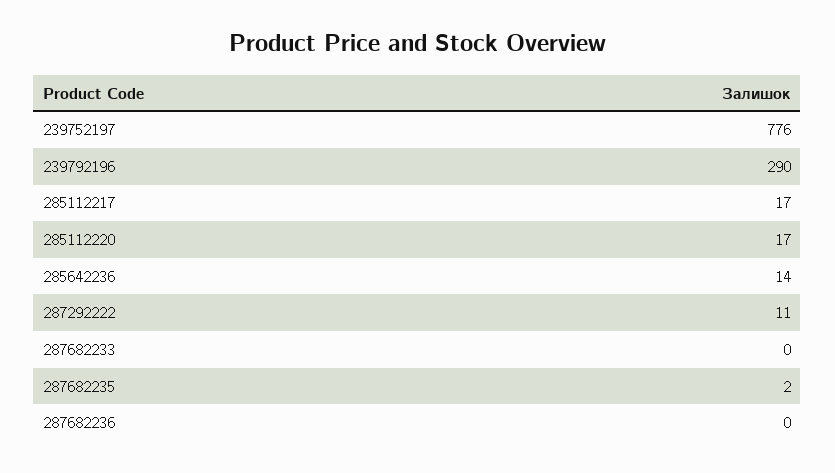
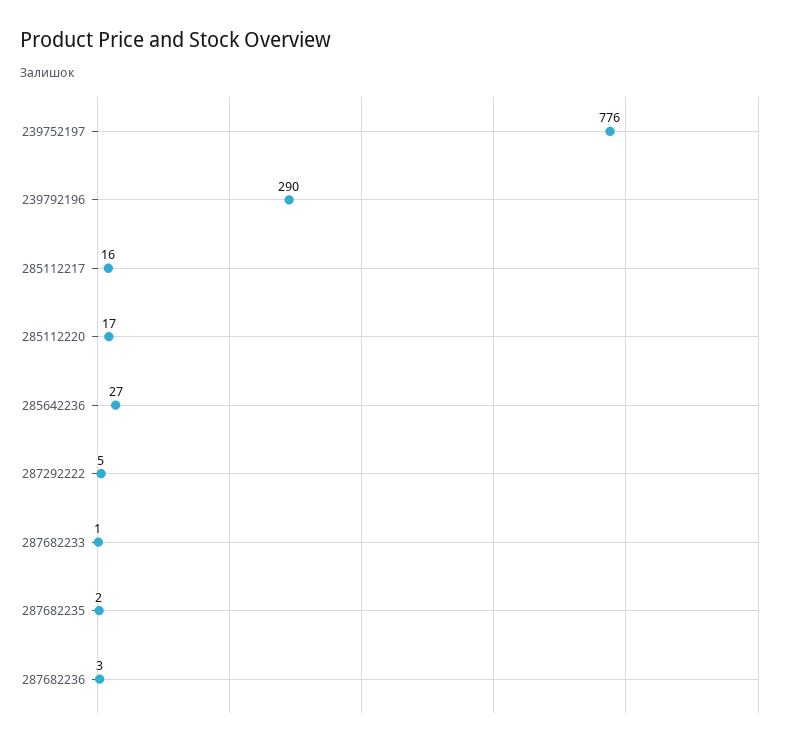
  {
    "239752197": 776,
    "239792196": 290,
-   "285112217": 17,
+   "285112217": 16,
    "285112220": 17,
-   "285642236": 14,
+   "285642236": 27,
-   "287292222": 11,
+   "287292222": 5,
-   "287682233": 0,
+   "287682233": 1,
    "287682235": 2,
-   "287682236": 0
+   "287682236": 3
  }

